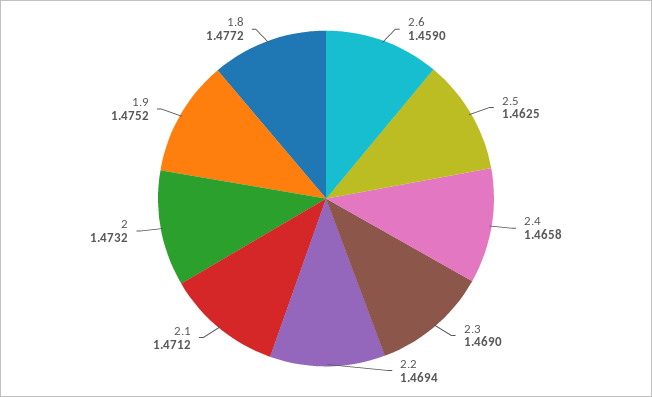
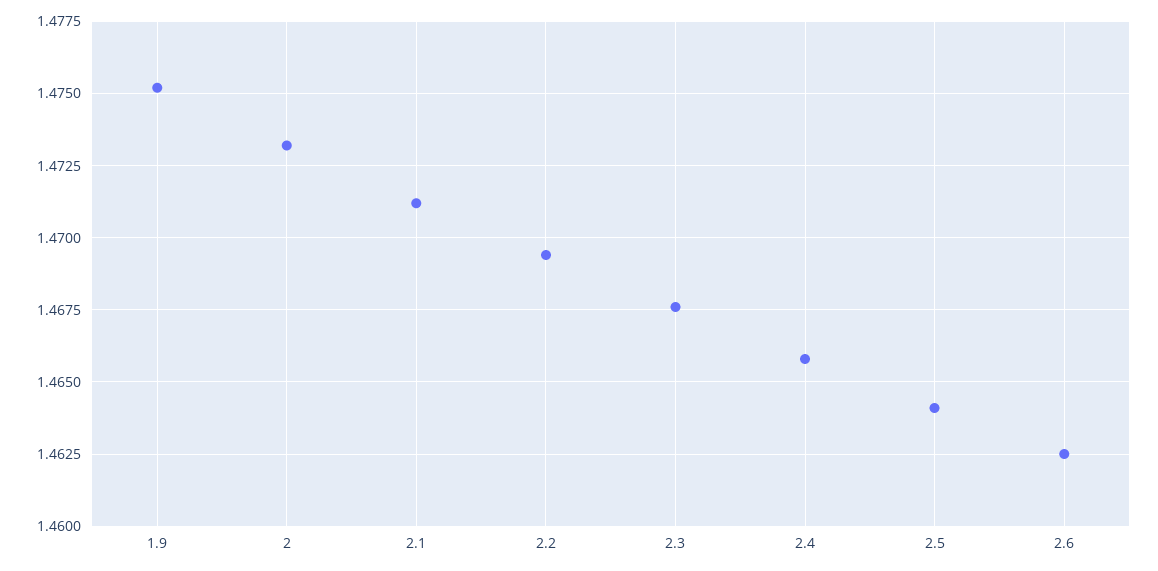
  {
-   "2.6": 1.459,
+   "2.6": 1.4625,
-   "2.5": 1.4625,
+   "2.5": 1.464,
    "2.4": 1.4658,
-   "2.3": 1.469,
+   "2.3": 1.4675,
    "2.2": 1.4694,
    "2.1": 1.4712,
    "2": 1.4732,
-   "1.9": 1.4752,
+   "1.9": 1.4752
-   "1.8": 1.4772
  }

